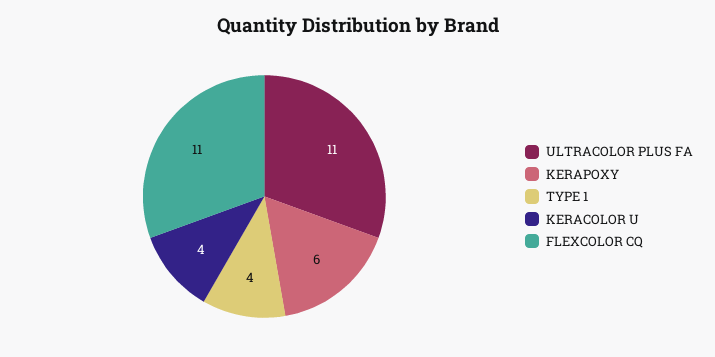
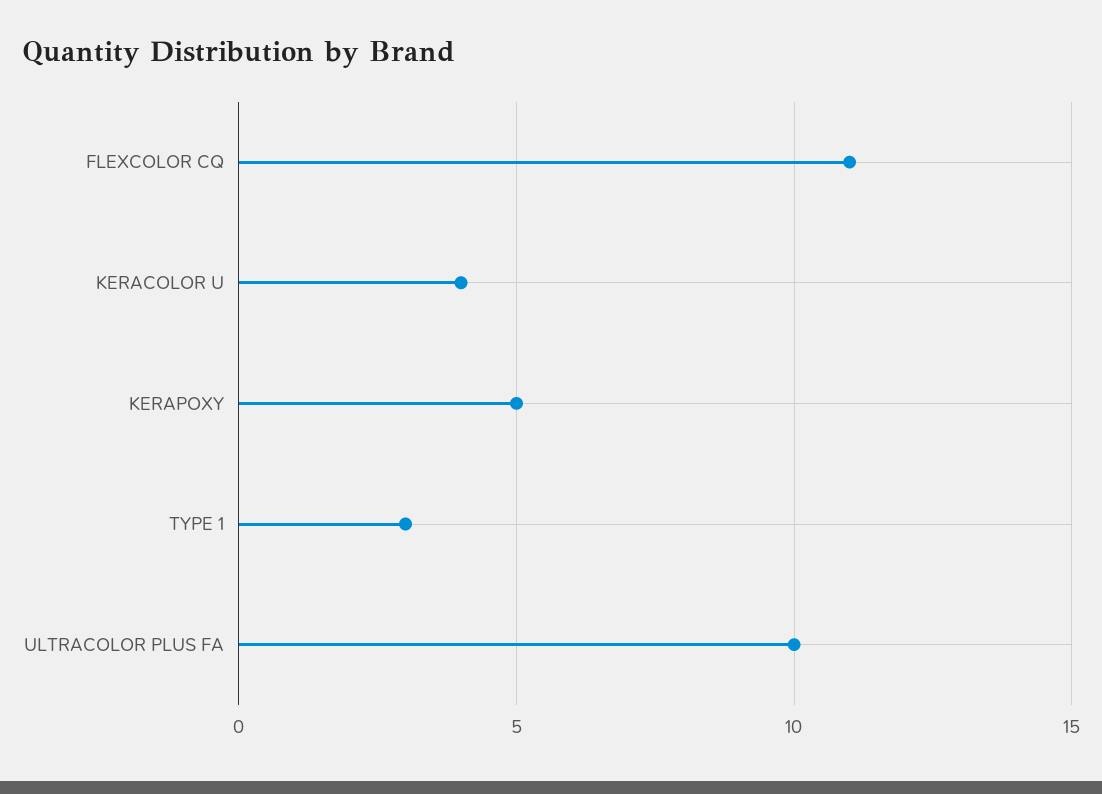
  {
-   "ULTRACOLOR PLUS FA": 11,
+   "ULTRACOLOR PLUS FA": 10,
-   "KERAPOXY": 6,
+   "KERAPOXY": 5,
-   "TYPE 1": 4,
+   "TYPE 1": 3,
    "KERACOLOR U": 4,
    "FLEXCOLOR CQ": 11
  }

